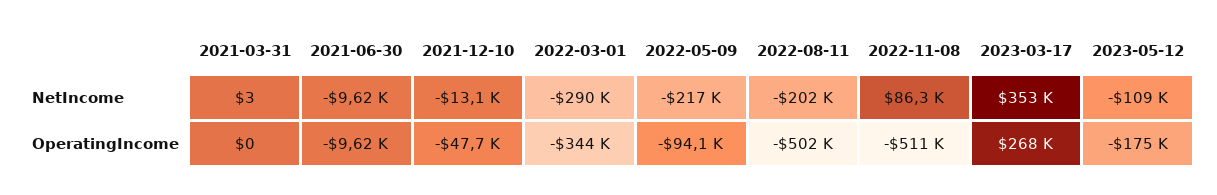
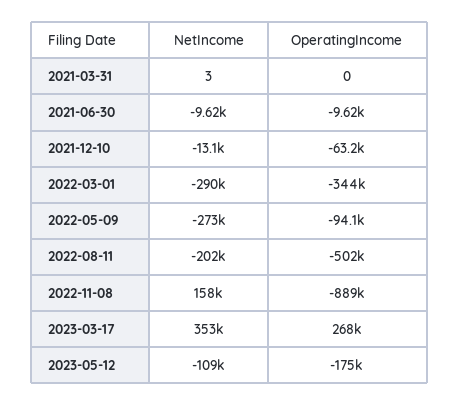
  {
    "2021-03-31": {
      "NetIncome": 3,
      "OperatingIncome": 0
    },
    "2021-06-30": {
      "NetIncome": -9620,
      "OperatingIncome": -9620
    },
    "2021-12-10": {
      "NetIncome": -13100,
-     "OperatingIncome": -47700
+     "OperatingIncome": -63200
    },
    "2022-03-01": {
      "NetIncome": -290000,
      "OperatingIncome": -344000
    },
    "2022-05-09": {
-     "NetIncome": -217000,
+     "NetIncome": -273000,
      "OperatingIncome": -94100
    },
    "2022-08-11": {
      "NetIncome": -202000,
      "OperatingIncome": -502000
    },
    "2022-11-08": {
-     "NetIncome": 86300,
+     "NetIncome": 158000,
-     "OperatingIncome": -511000
+     "OperatingIncome": -889000
    },
    "2023-03-17": {
      "NetIncome": 353000,
      "OperatingIncome": 268000
    },
    "2023-05-12": {
      "NetIncome": -109000,
      "OperatingIncome": -175000
    }
  }

